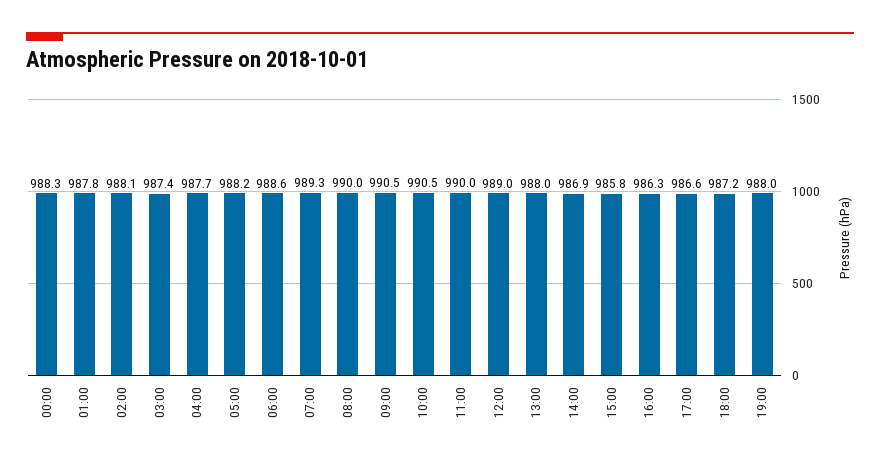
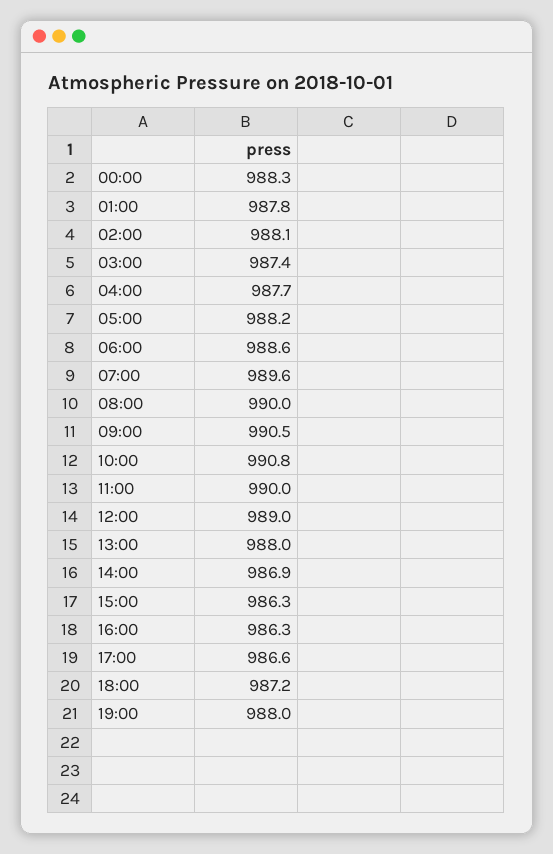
  {
    "00:00": 988.3,
    "01:00": 987.8,
    "02:00": 988.1,
    "03:00": 987.4,
    "04:00": 987.7,
    "05:00": 988.2,
    "06:00": 988.6,
-   "07:00": 989.3,
+   "07:00": 989.6,
    "08:00": 990,
    "09:00": 990.5,
-   "10:00": 990.5,
+   "10:00": 990.8,
    "11:00": 990,
    "12:00": 989,
    "13:00": 988,
    "14:00": 986.9,
-   "15:00": 985.8,
+   "15:00": 986.3,
    "16:00": 986.3,
    "17:00": 986.6,
    "18:00": 987.2,
    "19:00": 988
  }

